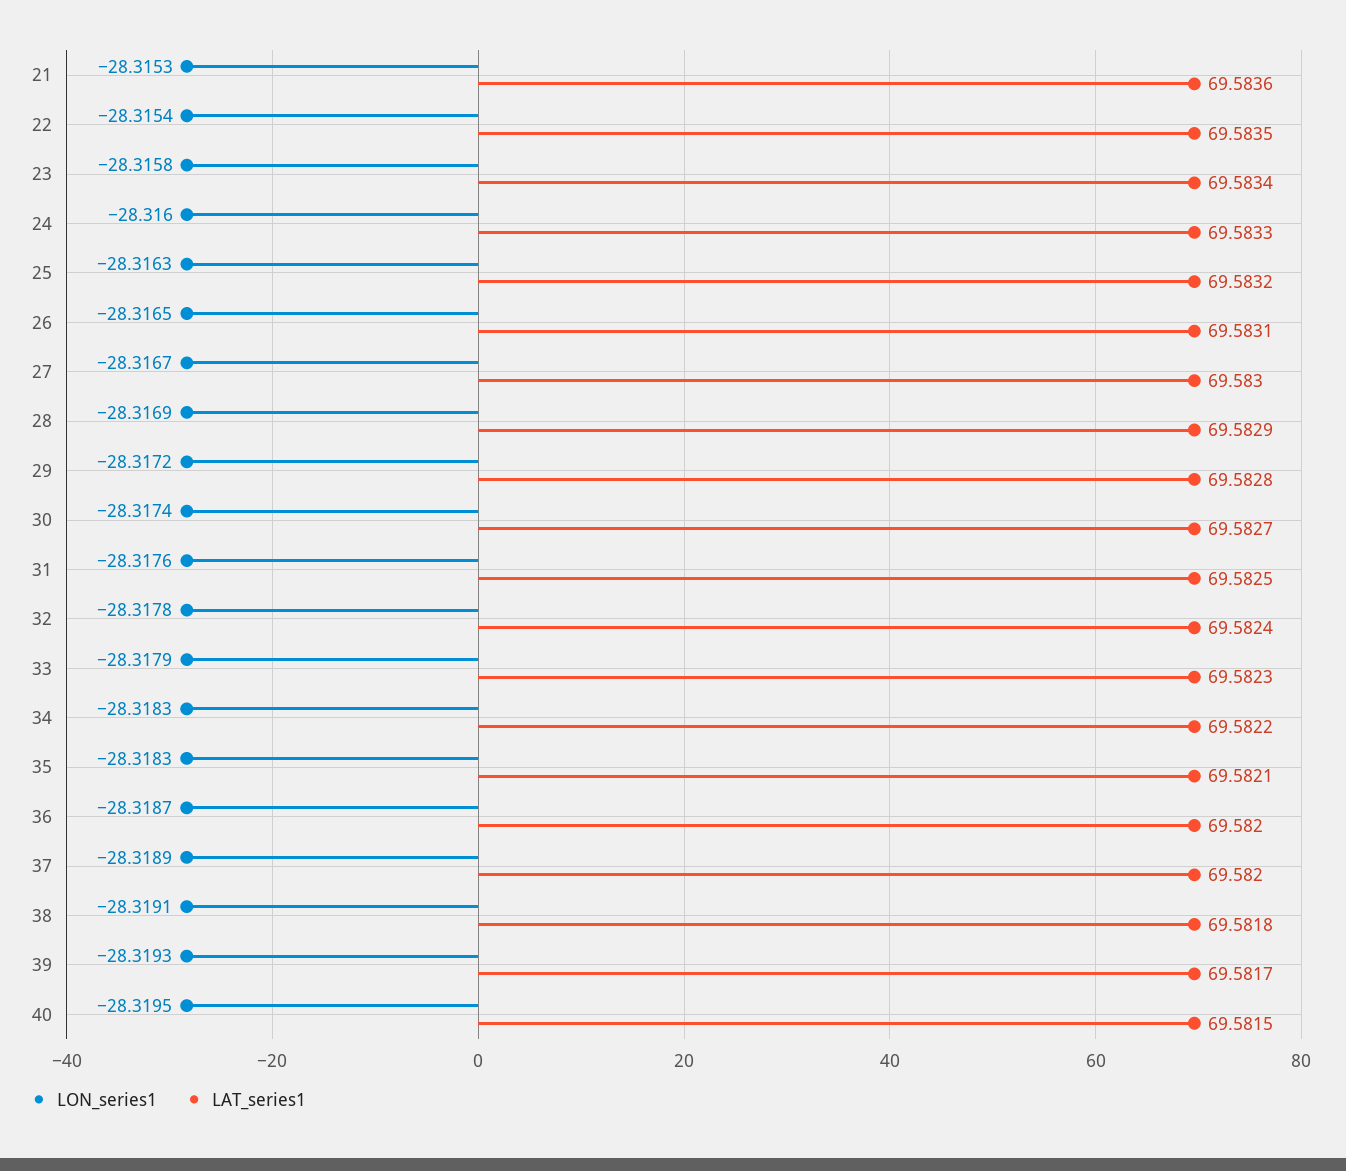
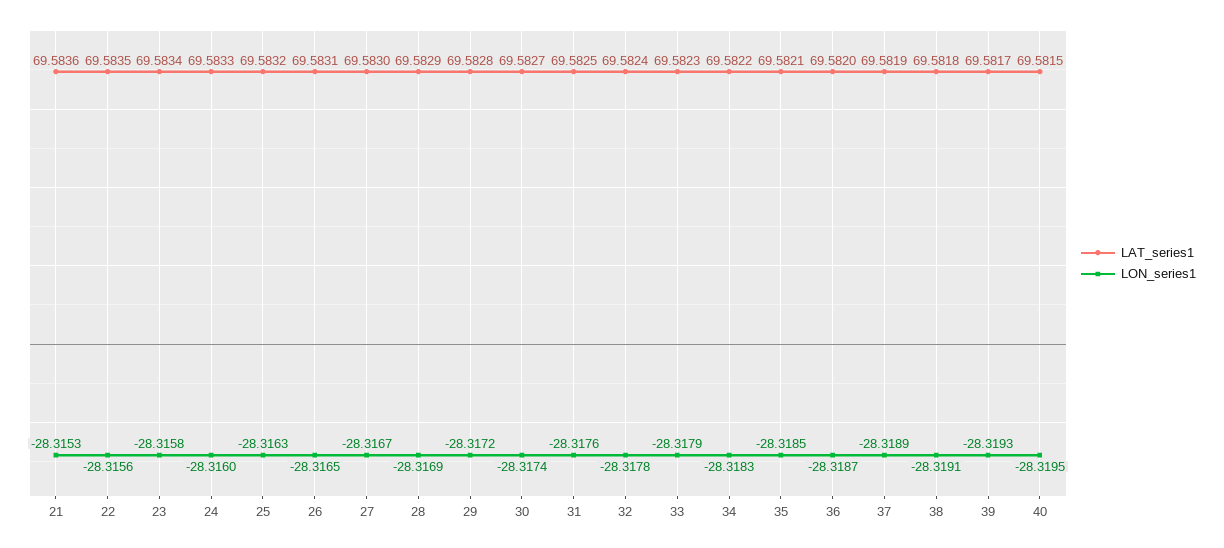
  {
    "LON_series1": {
      "21": -28.3153,
-     "22": -28.3154,
+     "22": -28.3156,
      "23": -28.3158,
      "24": -28.316,
      "25": -28.3163,
      "26": -28.3165,
      "27": -28.3167,
      "28": -28.3169,
      "29": -28.3172,
      "30": -28.3174,
      "31": -28.3176,
      "32": -28.3178,
      "33": -28.3179,
      "34": -28.3183,
-     "35": -28.3183,
+     "35": -28.3185,
      "36": -28.3187,
      "37": -28.3189,
      "38": -28.3191,
      "39": -28.3193,
      "40": -28.3195
    },
    "LAT_series1": {
      "21": 69.5836,
      "22": 69.5835,
      "23": 69.5834,
      "24": 69.5833,
      "25": 69.5832,
      "26": 69.5831,
      "27": 69.583,
      "28": 69.5829,
      "29": 69.5828,
      "30": 69.5827,
      "31": 69.5825,
      "32": 69.5824,
      "33": 69.5823,
      "34": 69.5822,
      "35": 69.5821,
      "36": 69.582,
-     "37": 69.582,
+     "37": 69.5819,
      "38": 69.5818,
      "39": 69.5817,
      "40": 69.5815
    }
  }

